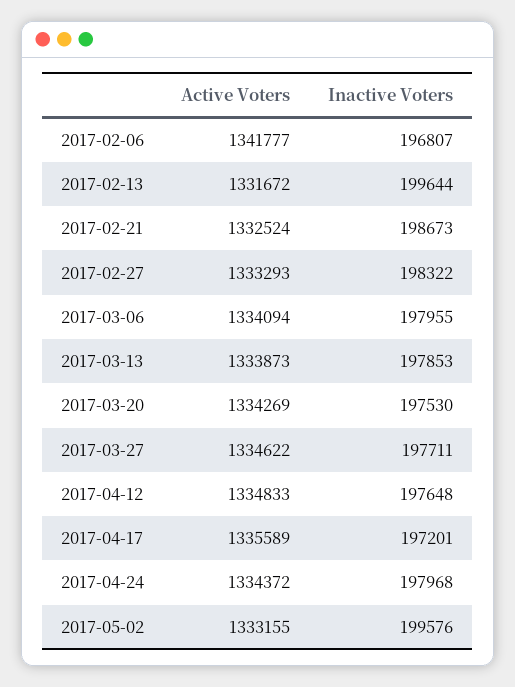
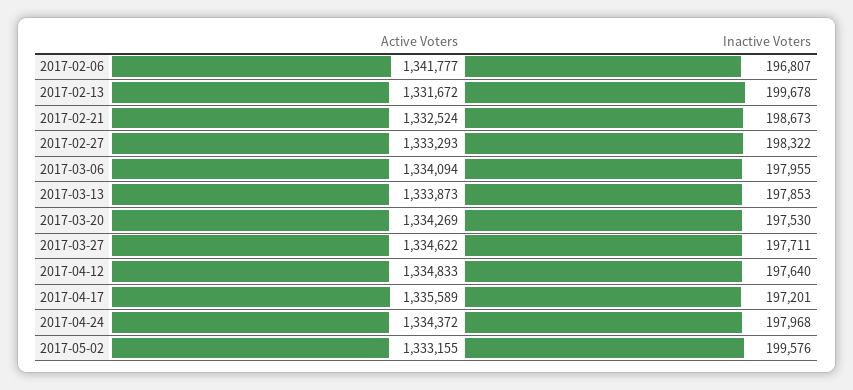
  {
    "Active Voters": {
      "2017-02-06": 1341777,
      "2017-02-13": 1331672,
      "2017-02-21": 1332524,
      "2017-02-27": 1333293,
      "2017-03-06": 1334094,
      "2017-03-13": 1333873,
      "2017-03-20": 1334269,
      "2017-03-27": 1334622,
      "2017-04-12": 1334833,
      "2017-04-17": 1335589,
      "2017-04-24": 1334372,
      "2017-05-02": 1333155
    },
    "Inactive Voters": {
      "2017-02-06": 196807,
-     "2017-02-13": 199644,
+     "2017-02-13": 199678,
      "2017-02-21": 198673,
      "2017-02-27": 198322,
      "2017-03-06": 197955,
      "2017-03-13": 197853,
      "2017-03-20": 197530,
      "2017-03-27": 197711,
-     "2017-04-12": 197648,
+     "2017-04-12": 197640,
      "2017-04-17": 197201,
      "2017-04-24": 197968,
      "2017-05-02": 199576
    }
  }

